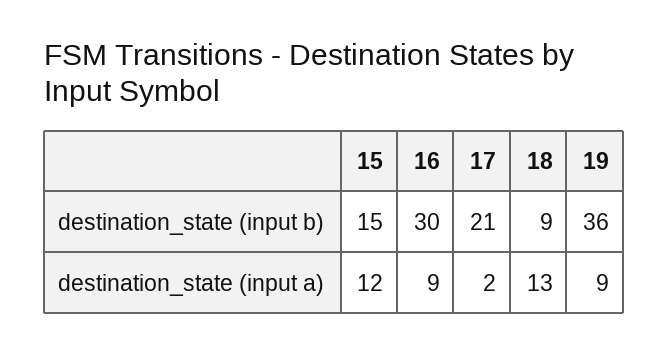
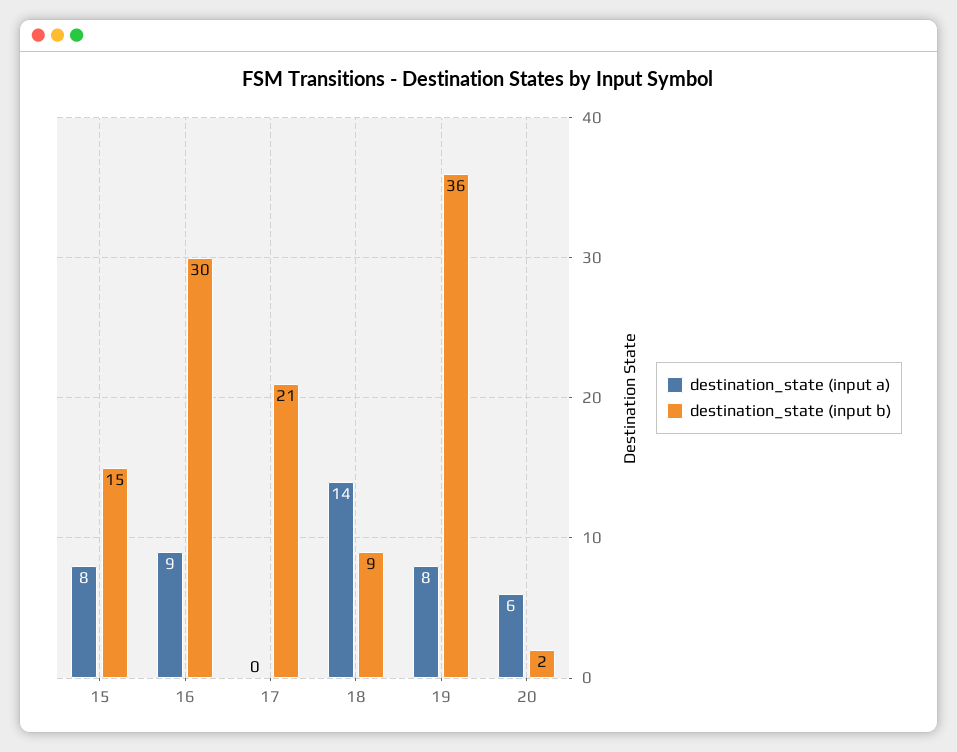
  {
    "destination_state (input b)": {
      "15": 15,
      "16": 30,
      "17": 21,
      "18": 9,
-     "19": 36
+     "19": 36,
+     "20": 2
    },
    "destination_state (input a)": {
-     "15": 12,
+     "15": 8,
      "16": 9,
-     "17": 2,
+     "17": 0,
-     "18": 13,
+     "18": 14,
-     "19": 9
+     "19": 8,
+     "20": 6
    }
  }

